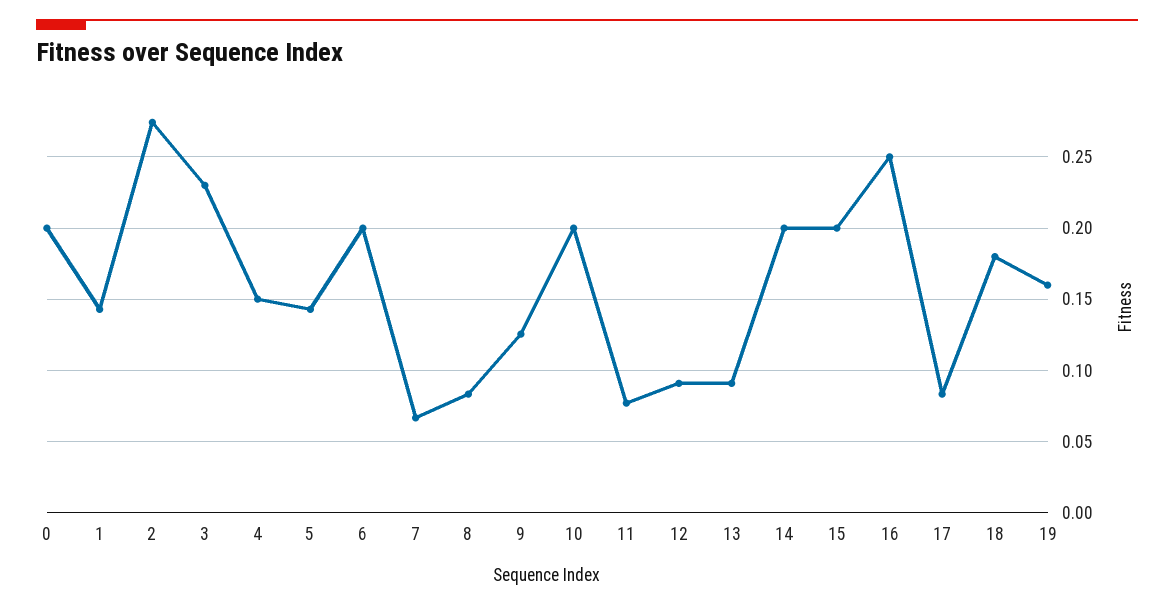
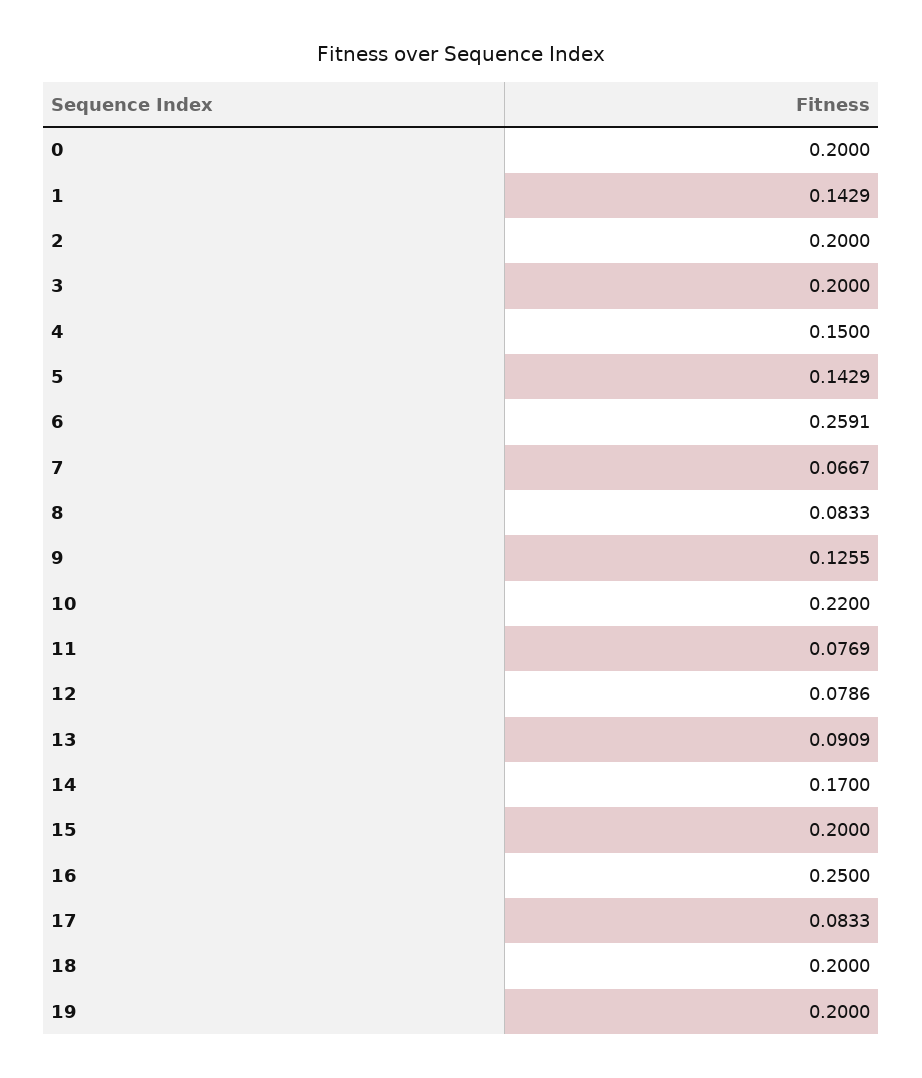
  {
    "0": 0.2,
    "1": 0.1429,
-   "2": 0.275,
+   "2": 0.2,
-   "3": 0.23,
+   "3": 0.2,
    "4": 0.15,
    "5": 0.1429,
-   "6": 0.2,
+   "6": 0.2591,
    "7": 0.0667,
    "8": 0.0833,
    "9": 0.1255,
-   "10": 0.2,
+   "10": 0.22,
    "11": 0.0769,
-   "12": 0.09,
+   "12": 0.0786,
    "13": 0.0909,
-   "14": 0.2,
+   "14": 0.17,
    "15": 0.2,
    "16": 0.25,
    "17": 0.0833,
-   "18": 0.18,
+   "18": 0.2,
-   "19": 0.16
+   "19": 0.2
  }

